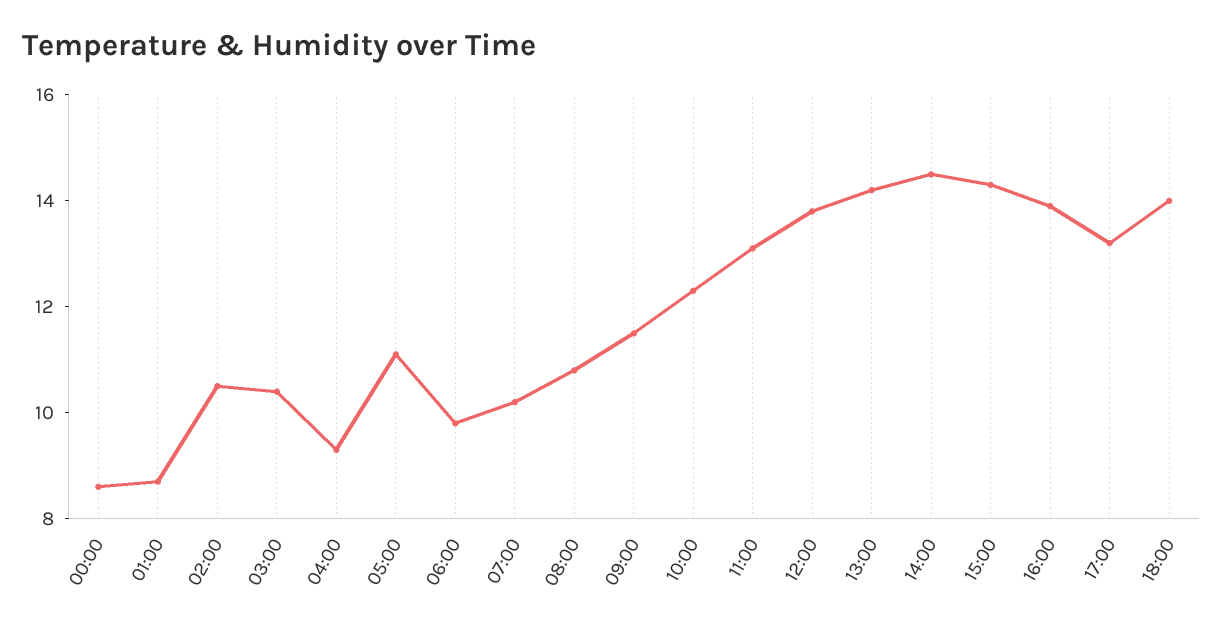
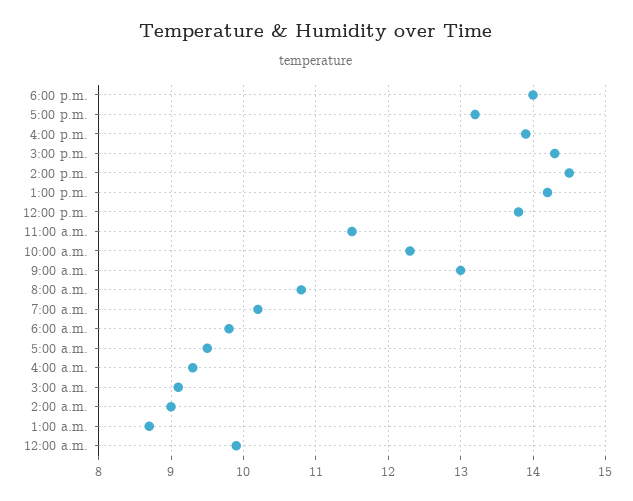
  {
-   "00:00": 8.5,
+   "00:00": 9.9,
    "01:00": 8.7,
-   "02:00": 10.5,
+   "02:00": 9,
-   "03:00": 10.5,
+   "03:00": 9.1,
    "04:00": 9.3,
-   "05:00": 11,
+   "05:00": 9.5,
    "06:00": 9.8,
    "07:00": 10.2,
    "08:00": 10.8,
-   "09:00": 11.5,
+   "09:00": 13,
    "10:00": 12.3,
-   "11:00": 13,
+   "11:00": 11.5,
    "12:00": 13.8,
    "13:00": 14.2,
    "14:00": 14.5,
    "15:00": 14.3,
    "16:00": 13.9,
    "17:00": 13.2,
    "18:00": 14
  }

